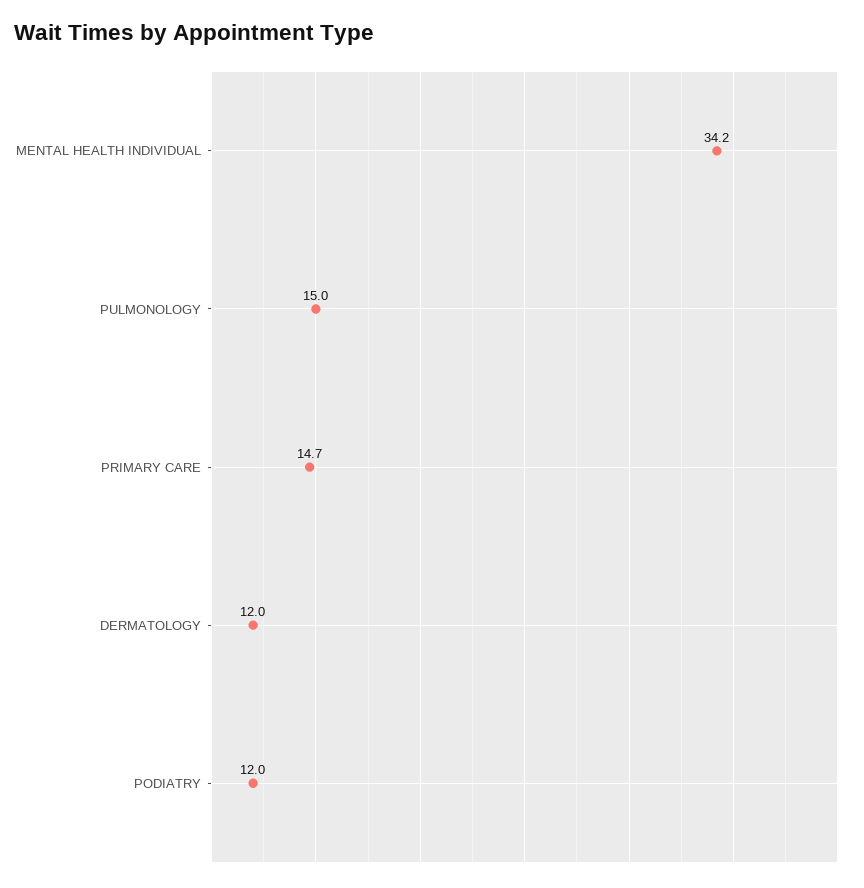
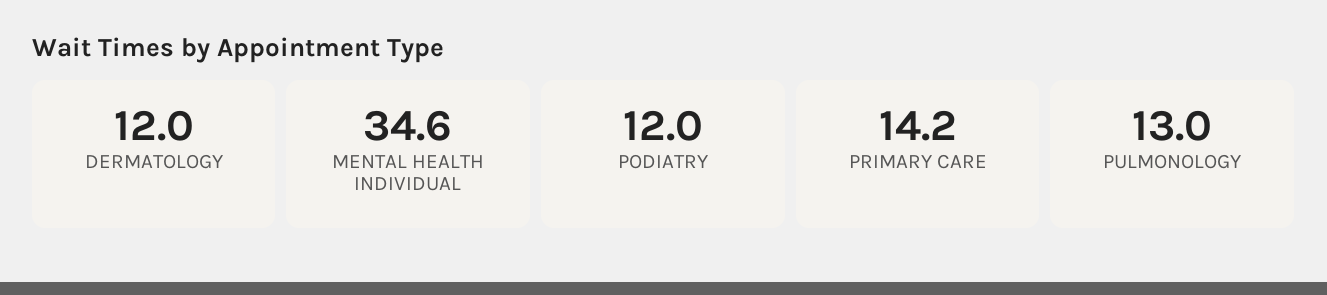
  {
-   "MENTAL HEALTH INDIVIDUAL": 34.2,
+   "MENTAL HEALTH INDIVIDUAL": 34.6,
-   "PULMONOLOGY": 15,
+   "PULMONOLOGY": 13,
-   "PRIMARY CARE": 14.7,
+   "PRIMARY CARE": 14.2,
    "DERMATOLOGY": 12,
    "PODIATRY": 12
  }

